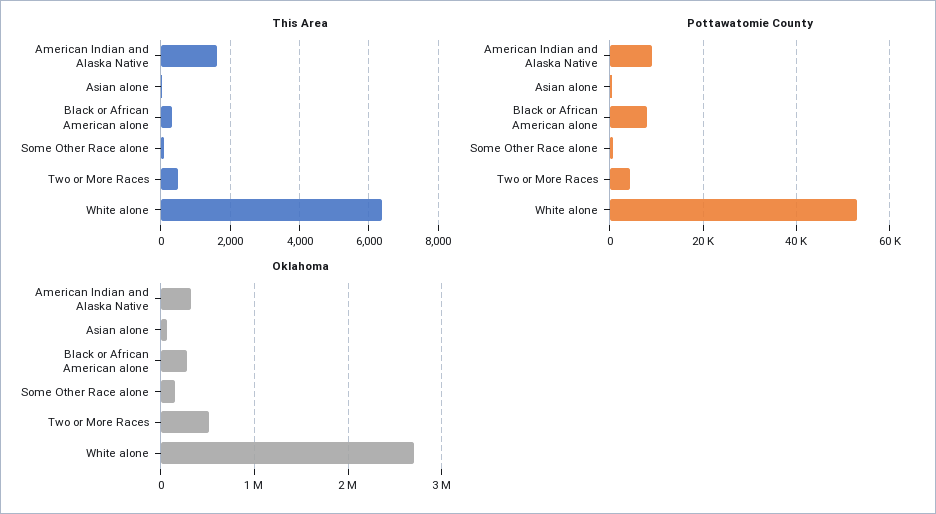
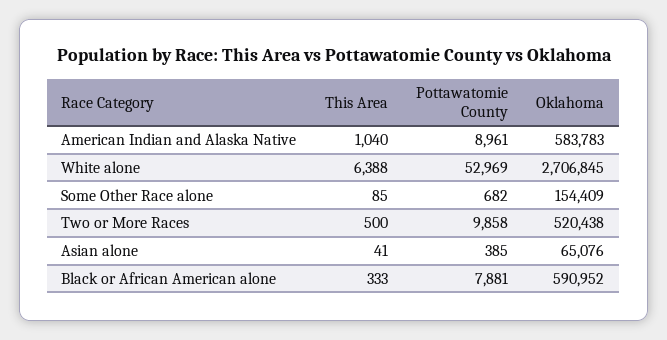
  {
    "This Area": {
-     "American Indian and Alaska Native": 1600,
+     "American Indian and Alaska Native": 1040,
      "Asian alone": 41,
      "Black or African American alone": 333,
      "Some Other Race alone": 85,
      "Two or More Races": 500,
      "White alone": 6388
    },
    "Pottawatomie County": {
      "American Indian and Alaska Native": 8961,
      "Asian alone": 385,
      "Black or African American alone": 7881,
      "Some Other Race alone": 682,
-     "Two or More Races": 4000,
+     "Two or More Races": 9858,
      "White alone": 52969
    },
    "Oklahoma": {
-     "American Indian and Alaska Native": 300000,
+     "American Indian and Alaska Native": 583783,
      "Asian alone": 65076,
-     "Black or African American alone": 300000,
+     "Black or African American alone": 590952,
      "Some Other Race alone": 154409,
      "Two or More Races": 520438,
      "White alone": 2706845
    }
  }

